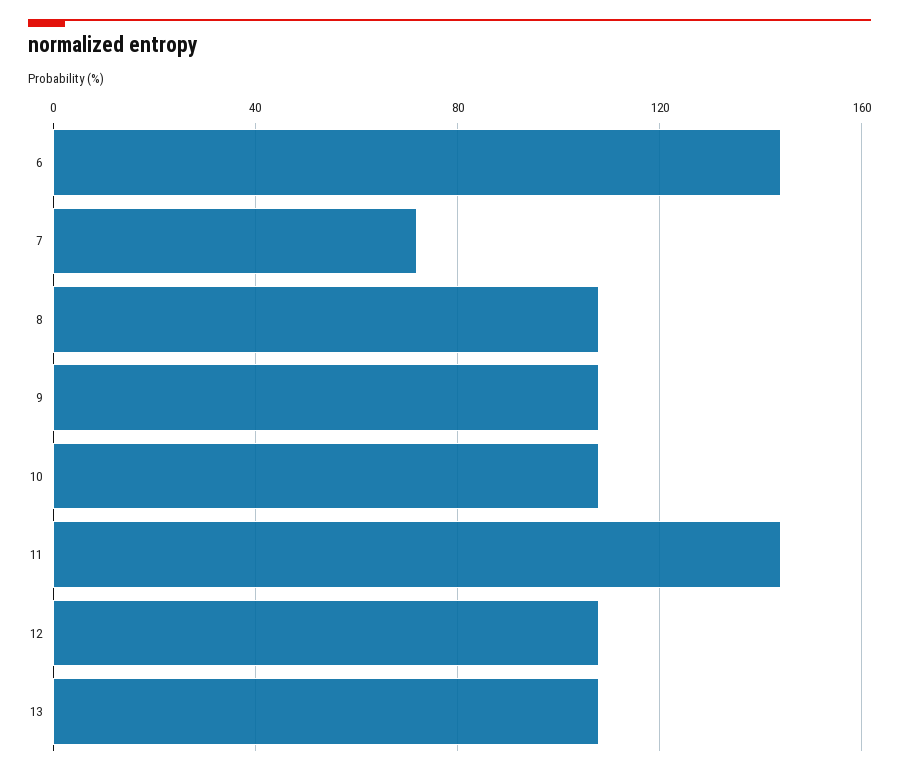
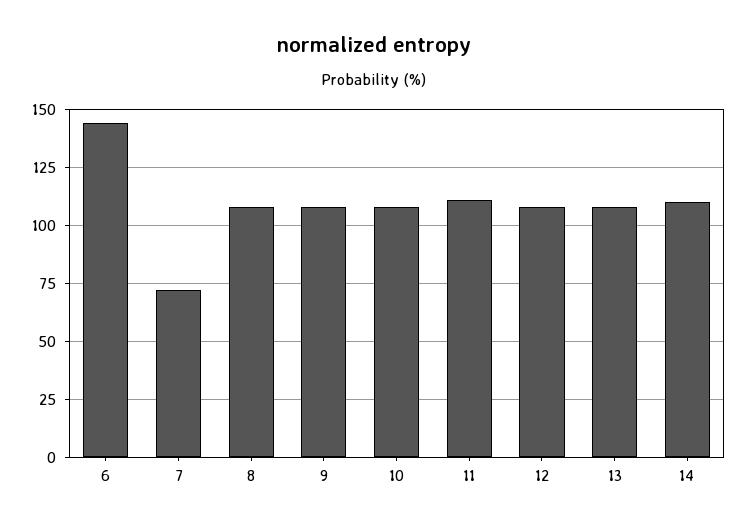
  {
    "6": 145,
    "7": 70,
    "8": 110,
    "9": 110,
    "10": 110,
-   "11": 145,
+   "11": 110,
    "12": 110,
-   "13": 110
+   "13": 110,
+   "14": 110
  }

